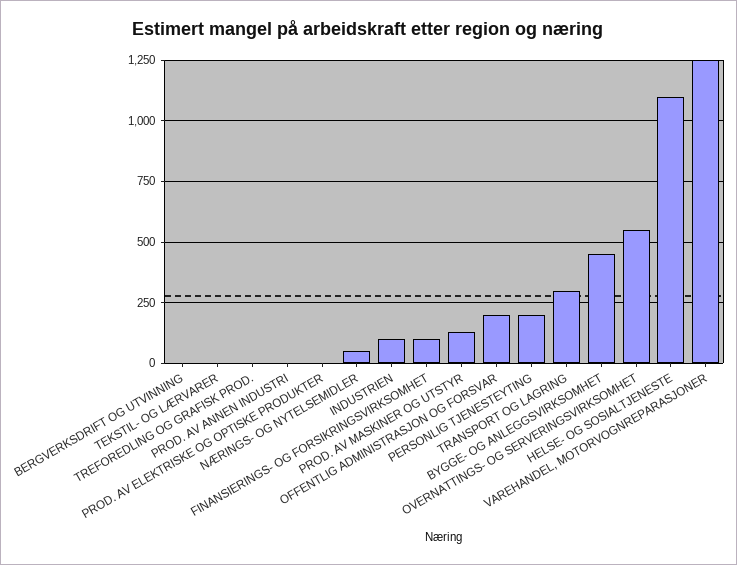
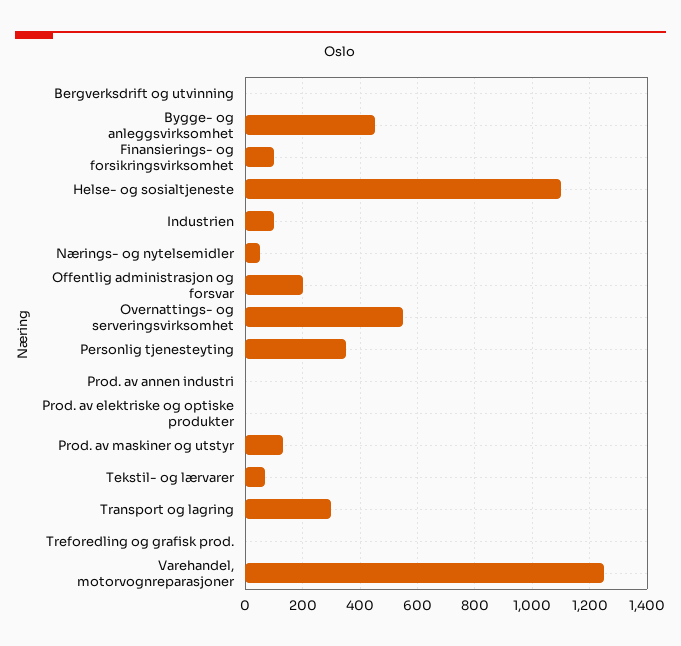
  {
    "BERGVERKSDRIFT OG UTVINNING": 0,
-   "TEKSTIL- OG LÆRVARER": 0,
+   "TEKSTIL- OG LÆRVARER": 75,
    "TREFOREDLING OG GRAFISK PROD.": 0,
    "PROD. AV ANNEN INDUSTRI": 0,
    "PROD. AV ELEKTRISKE OG OPTISKE PRODUKTER": 0,
    "NÆRINGS- OG NYTELSEMIDLER": 50,
    "INDUSTRIEN": 100,
    "FINANSIERINGS- OG FORSIKRINGSVIRKSOMHET": 100,
    "PROD. AV MASKINER OG UTSTYR": 125,
    "OFFENTLIG ADMINISTRASJON OG FORSVAR": 200,
-   "PERSONLIG TJENESTEYTING": 200,
+   "PERSONLIG TJENESTEYTING": 350,
    "TRANSPORT OG LAGRING": 300,
    "BYGGE- OG ANLEGGSVIRKSOMHET": 450,
    "OVERNATTINGS- OG SERVERINGSVIRKSOMHET": 550,
    "HELSE- OG SOSIALTJENESTE": 1100,
    "VAREHANDEL, MOTORVOGNREPARASJONER": 1250
  }

